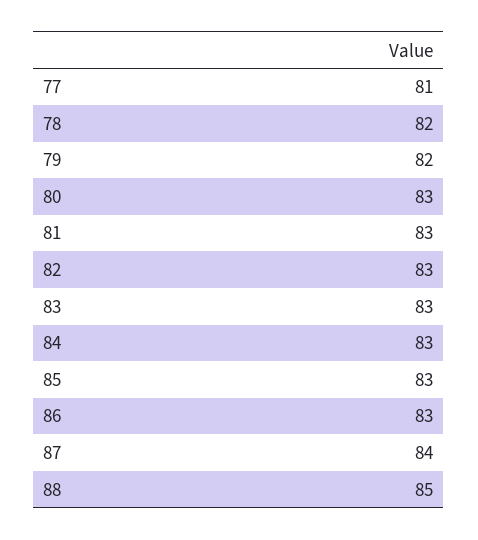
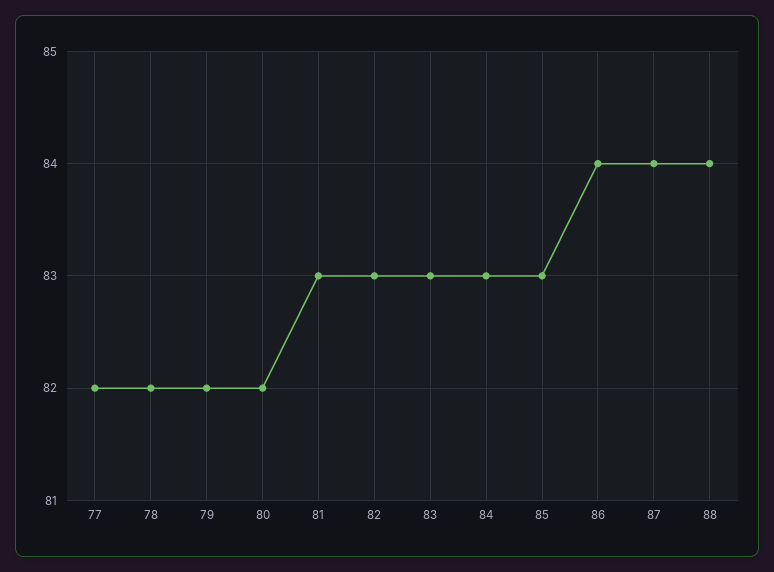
  {
-   "77": 81,
+   "77": 82,
    "78": 82,
    "79": 82,
-   "80": 83,
+   "80": 82,
    "81": 83,
    "82": 83,
    "83": 83,
    "84": 83,
    "85": 83,
-   "86": 83,
+   "86": 84,
    "87": 84,
-   "88": 85
+   "88": 84
  }

